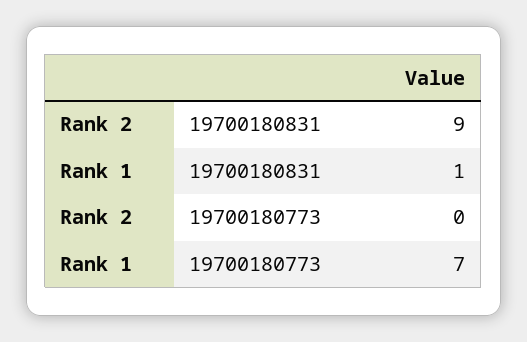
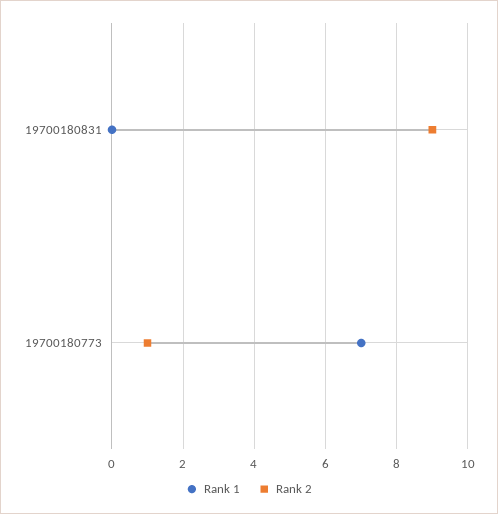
  {
    "Rank 2": {
      "19700180831": 9,
-     "19700180773": 0
+     "19700180773": 1
    },
    "Rank 1": {
-     "19700180831": 1,
+     "19700180831": 0,
      "19700180773": 7
    }
  }

